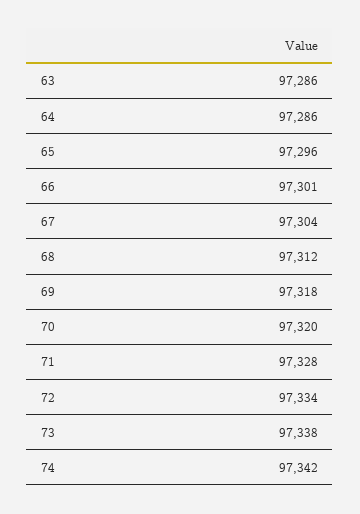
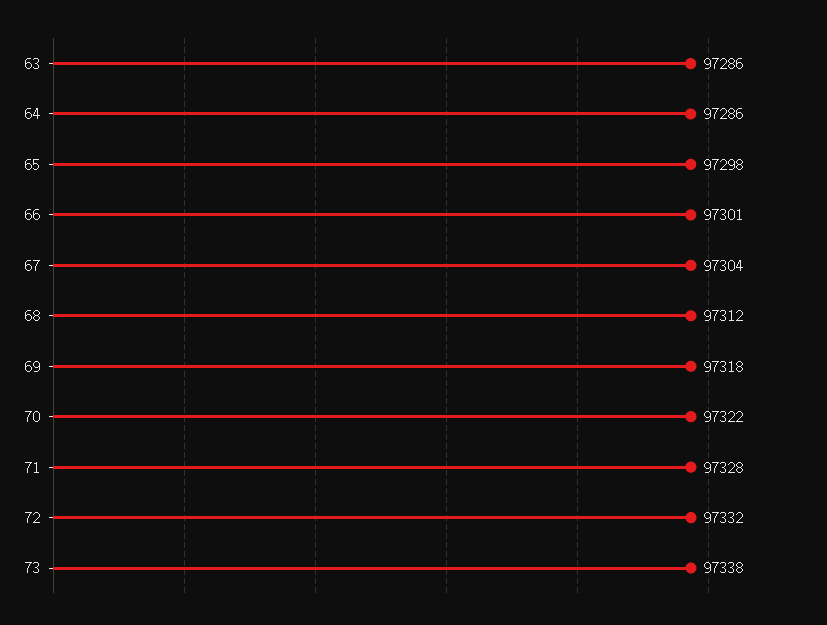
  {
    "63": 97286,
    "64": 97286,
-   "65": 97296,
+   "65": 97298,
    "66": 97301,
    "67": 97304,
    "68": 97312,
    "69": 97318,
-   "70": 97320,
+   "70": 97322,
    "71": 97328,
-   "72": 97334,
+   "72": 97332,
-   "73": 97338,
+   "73": 97338
-   "74": 97342
  }

